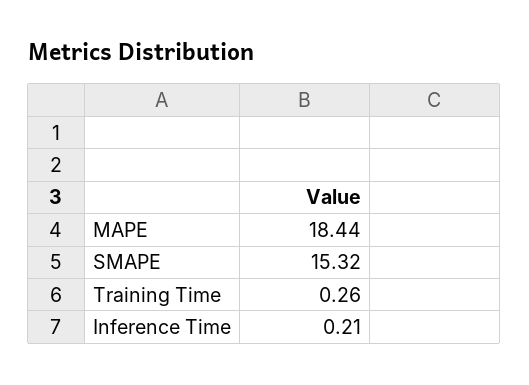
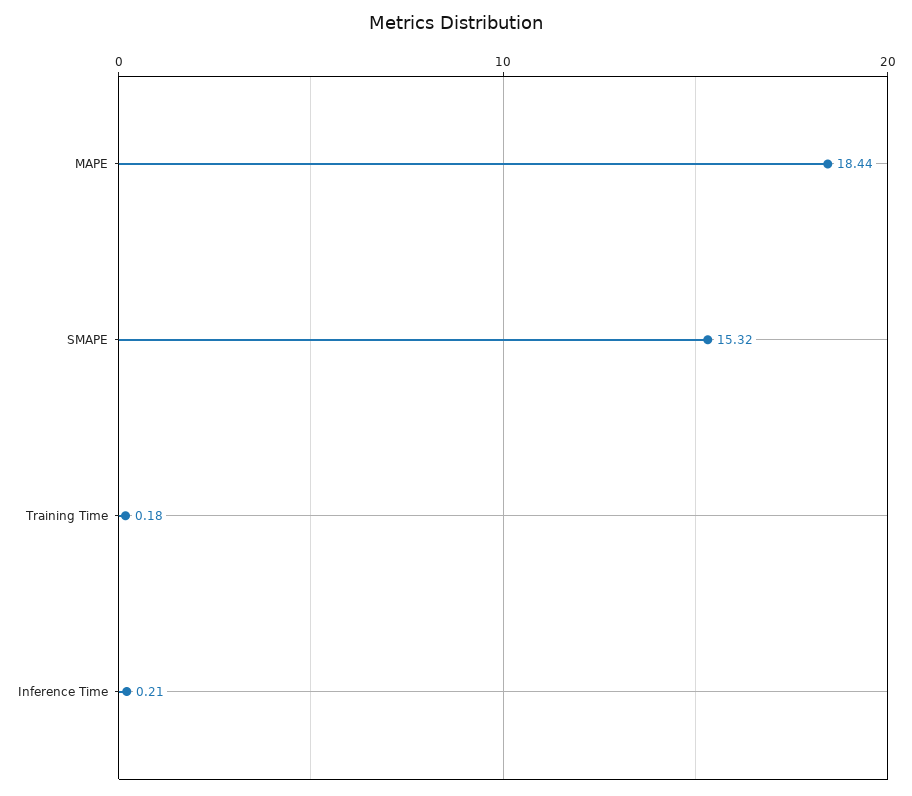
  {
    "MAPE": 18.44,
    "SMAPE": 15.32,
-   "Training Time": 0.26,
+   "Training Time": 0.18,
    "Inference Time": 0.21
  }

